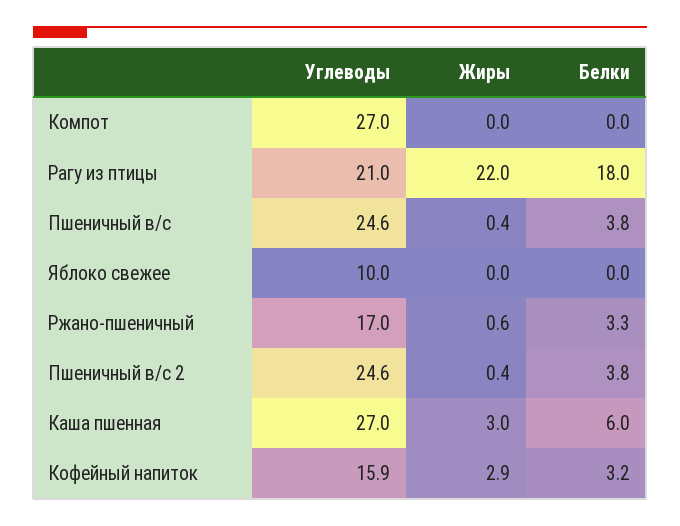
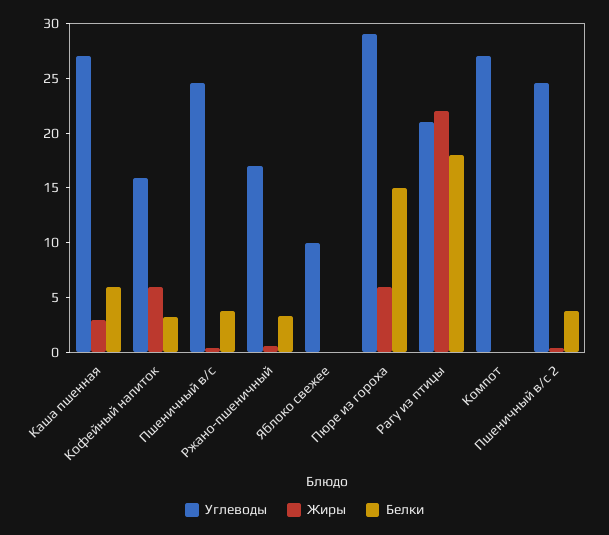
  {
    "Углеводы": {
      "Компот": 27,
      "Рагу из птицы": 21,
      "Пшеничный в/с": 24.6,
      "Яблоко свежее": 10,
      "Ржано-пшеничный": 17,
      "Пшеничный в/с 2": 24.6,
      "Каша пшенная": 27,
-     "Кофейный напиток": 15.9
+     "Кофейный напиток": 15.9,
+     "Пюре из гороха": 29
    },
    "Жиры": {
      "Компот": 0,
      "Рагу из птицы": 22,
      "Пшеничный в/с": 0.4,
      "Яблоко свежее": 0,
      "Ржано-пшеничный": 0.6,
      "Пшеничный в/с 2": 0.4,
      "Каша пшенная": 3,
-     "Кофейный напиток": 2.9
+     "Кофейный напиток": 6,
+     "Пюре из гороха": 6
    },
    "Белки": {
      "Компот": 0,
      "Рагу из птицы": 18,
      "Пшеничный в/с": 3.8,
      "Яблоко свежее": 0,
      "Ржано-пшеничный": 3.3,
      "Пшеничный в/с 2": 3.8,
      "Каша пшенная": 6,
-     "Кофейный напиток": 3.2
+     "Кофейный напиток": 3.2,
+     "Пюре из гороха": 15
    }
  }

